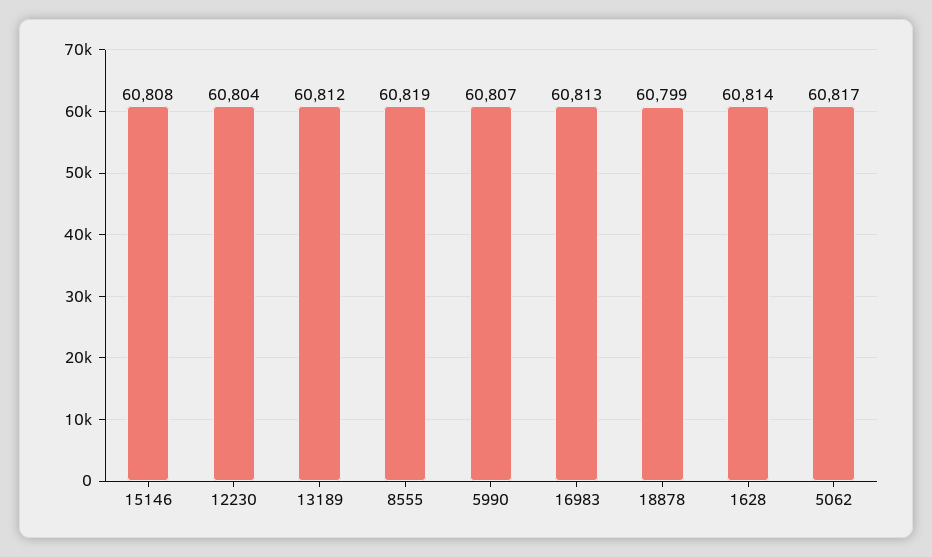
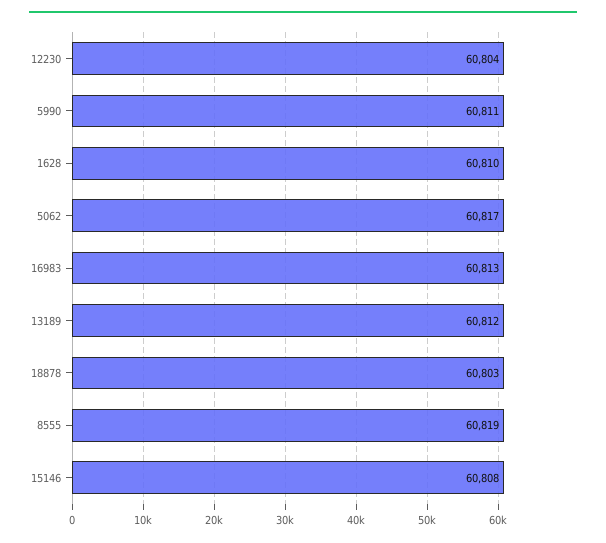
  {
    "15146": 60808,
    "12230": 60804,
    "13189": 60812,
    "8555": 60819,
-   "5990": 60807,
+   "5990": 60811,
    "16983": 60813,
-   "18878": 60799,
+   "18878": 60803,
-   "1628": 60814,
+   "1628": 60810,
    "5062": 60817
  }

